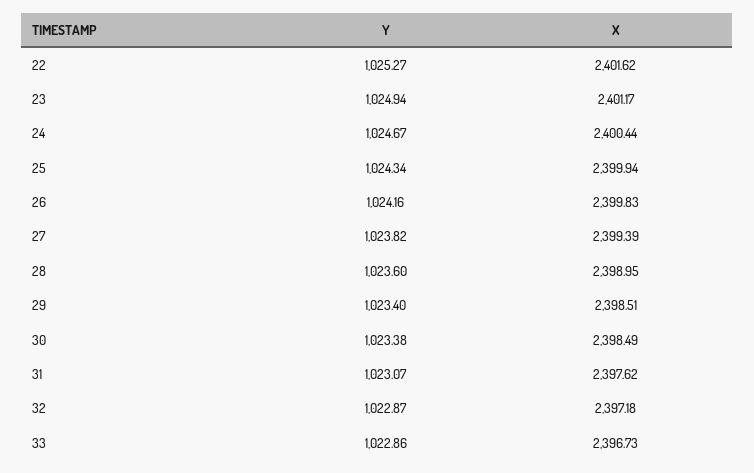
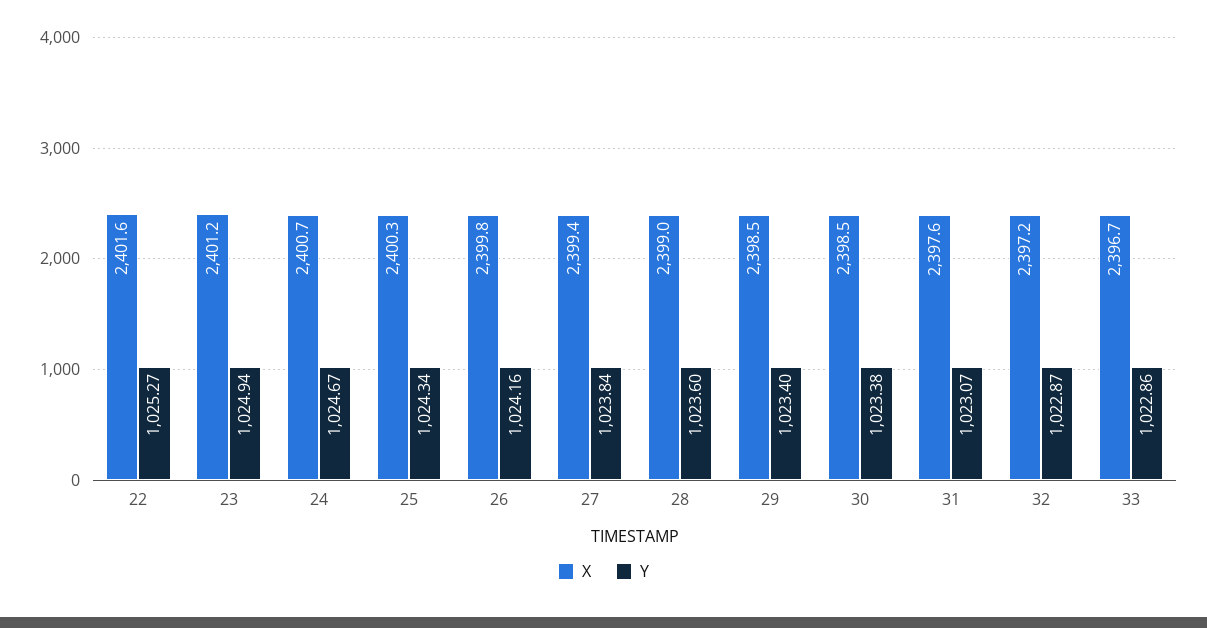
  {
    "Y": {
      "22": 1025.27,
      "23": 1024.94,
      "24": 1024.67,
      "25": 1024.34,
      "26": 1024.16,
-     "27": 1023.82,
+     "27": 1023.84,
      "28": 1023.6,
      "29": 1023.4,
      "30": 1023.38,
      "31": 1023.07,
      "32": 1022.87,
      "33": 1022.86
    },
    "X": {
      "22": 2401.62,
      "23": 2401.17,
-     "24": 2400.44,
+     "24": 2400.7,
-     "25": 2399.94,
+     "25": 2400.3,
      "26": 2399.83,
      "27": 2399.39,
      "28": 2398.95,
      "29": 2398.51,
      "30": 2398.49,
      "31": 2397.62,
      "32": 2397.18,
      "33": 2396.73
    }
  }

